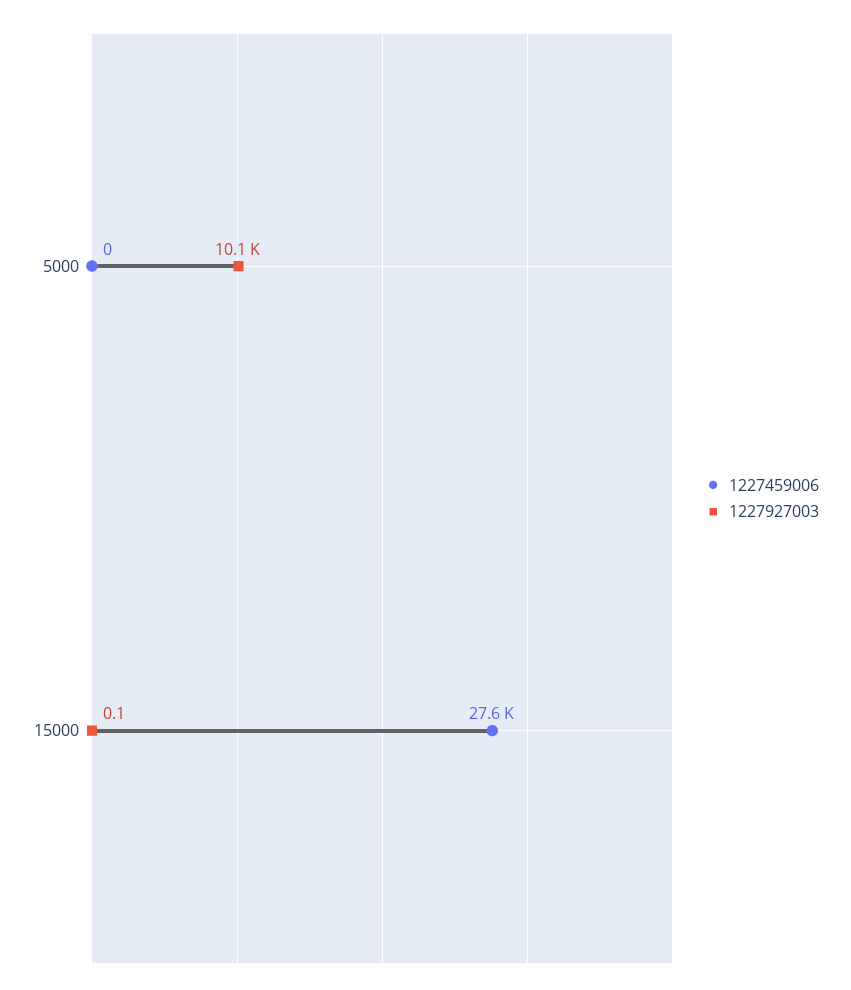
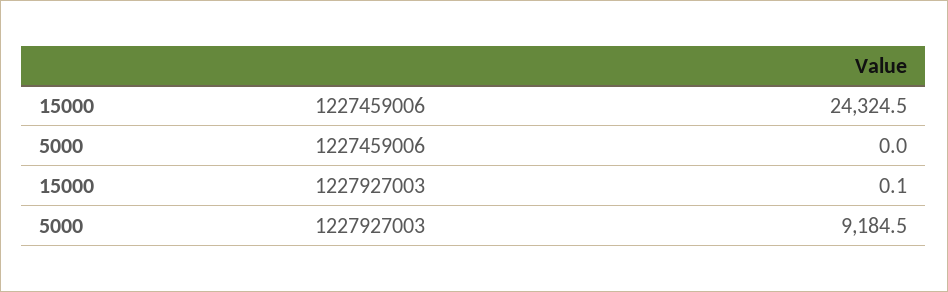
  {
    "1227459006": {
      "5000": 0,
-     "15000": 27600
+     "15000": 24324.5
    },
    "1227927003": {
-     "5000": 10100,
+     "5000": 9184.5,
      "15000": 0.1
    }
  }

